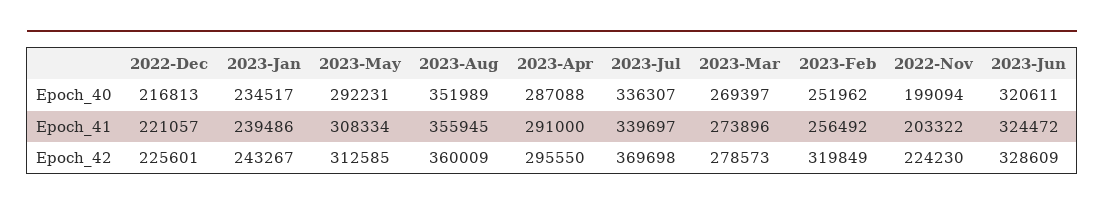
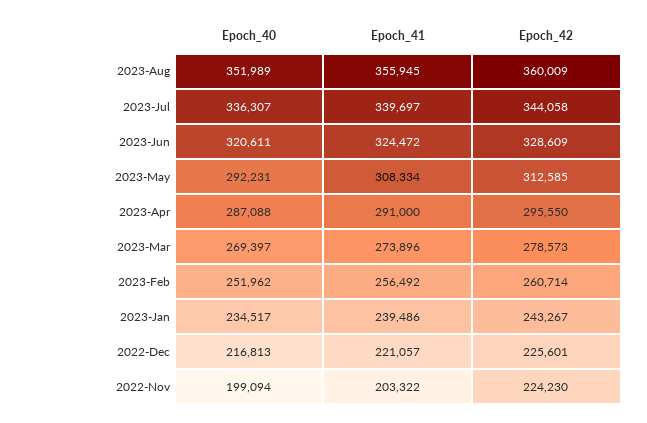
  {
    "2022-Dec": {
      "Epoch_40": 216813,
      "Epoch_41": 221057,
      "Epoch_42": 225601
    },
    "2023-Jan": {
      "Epoch_40": 234517,
      "Epoch_41": 239486,
      "Epoch_42": 243267
    },
    "2023-May": {
      "Epoch_40": 292231,
      "Epoch_41": 308334,
      "Epoch_42": 312585
    },
    "2023-Aug": {
      "Epoch_40": 351989,
      "Epoch_41": 355945,
      "Epoch_42": 360009
    },
    "2023-Apr": {
      "Epoch_40": 287088,
      "Epoch_41": 291000,
      "Epoch_42": 295550
    },
    "2023-Jul": {
      "Epoch_40": 336307,
      "Epoch_41": 339697,
-     "Epoch_42": 369698
+     "Epoch_42": 344058
    },
    "2023-Mar": {
      "Epoch_40": 269397,
      "Epoch_41": 273896,
      "Epoch_42": 278573
    },
    "2023-Feb": {
      "Epoch_40": 251962,
      "Epoch_41": 256492,
-     "Epoch_42": 319849
+     "Epoch_42": 260714
    },
    "2022-Nov": {
      "Epoch_40": 199094,
      "Epoch_41": 203322,
      "Epoch_42": 224230
    },
    "2023-Jun": {
      "Epoch_40": 320611,
      "Epoch_41": 324472,
      "Epoch_42": 328609
    }
  }

